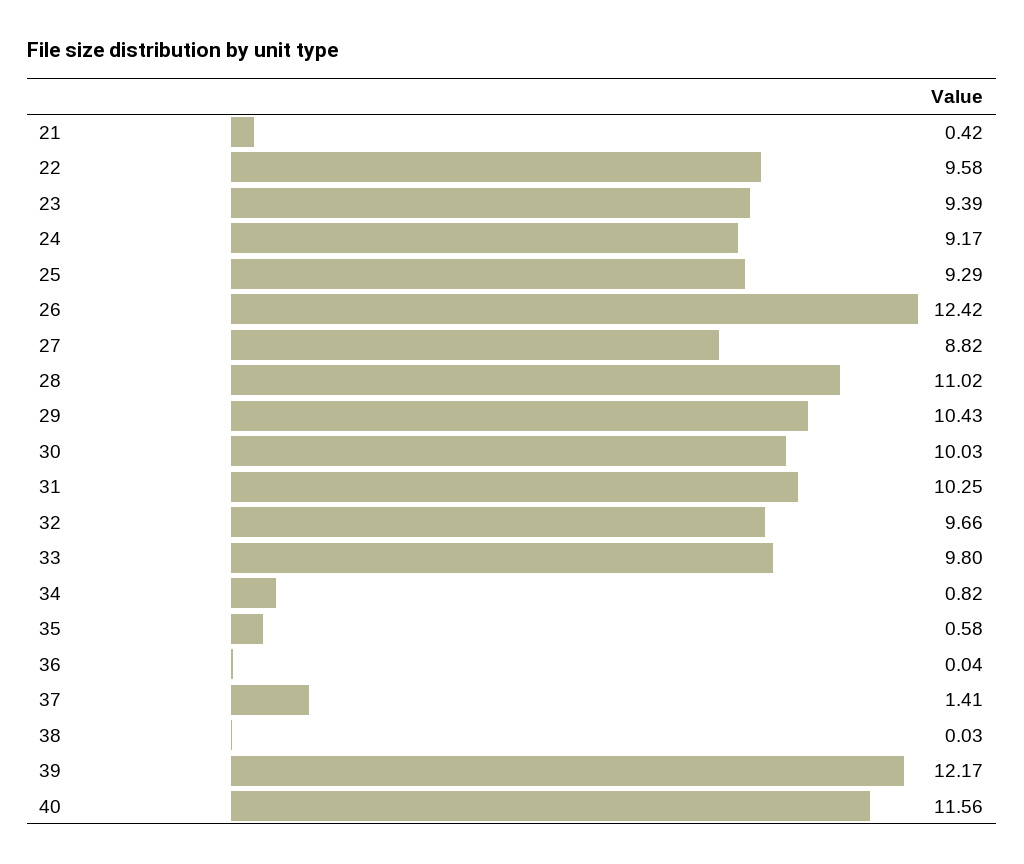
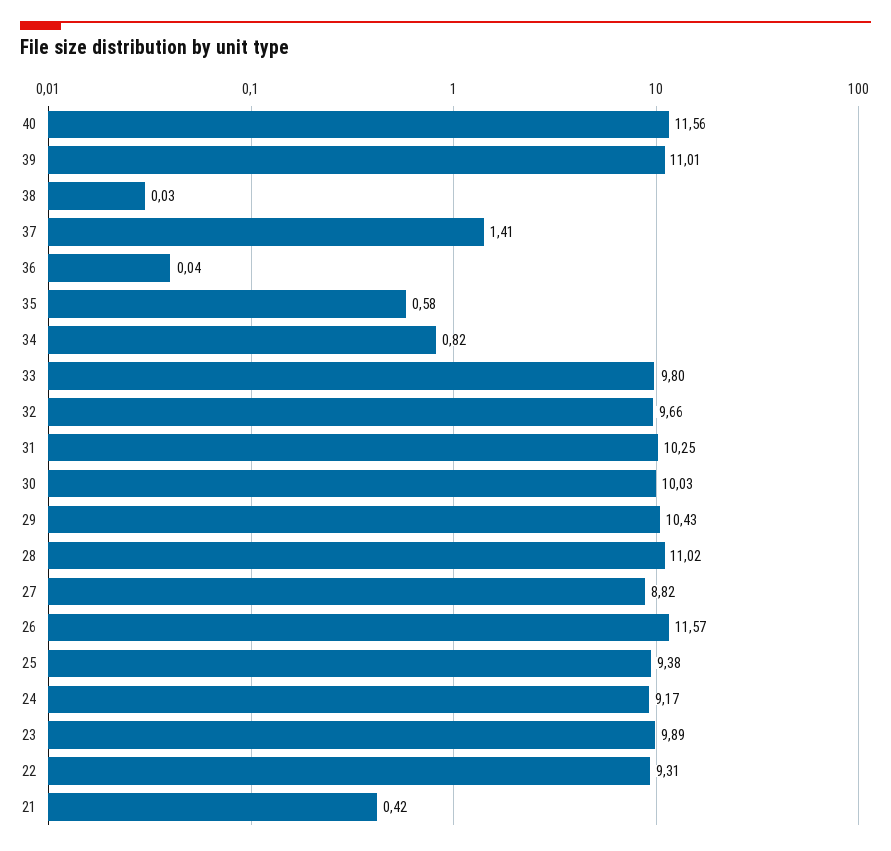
  {
    "21": 0.42,
-   "22": 9.58,
+   "22": 9.31,
-   "23": 9.39,
+   "23": 9.89,
    "24": 9.17,
-   "25": 9.29,
+   "25": 9.38,
-   "26": 12.42,
+   "26": 11.57,
    "27": 8.82,
    "28": 11.02,
    "29": 10.43,
    "30": 10.03,
    "31": 10.25,
    "32": 9.66,
    "33": 9.8,
    "34": 0.82,
    "35": 0.58,
    "36": 0.04,
    "37": 1.41,
    "38": 0.03,
-   "39": 12.17,
+   "39": 11.01,
    "40": 11.56
  }

